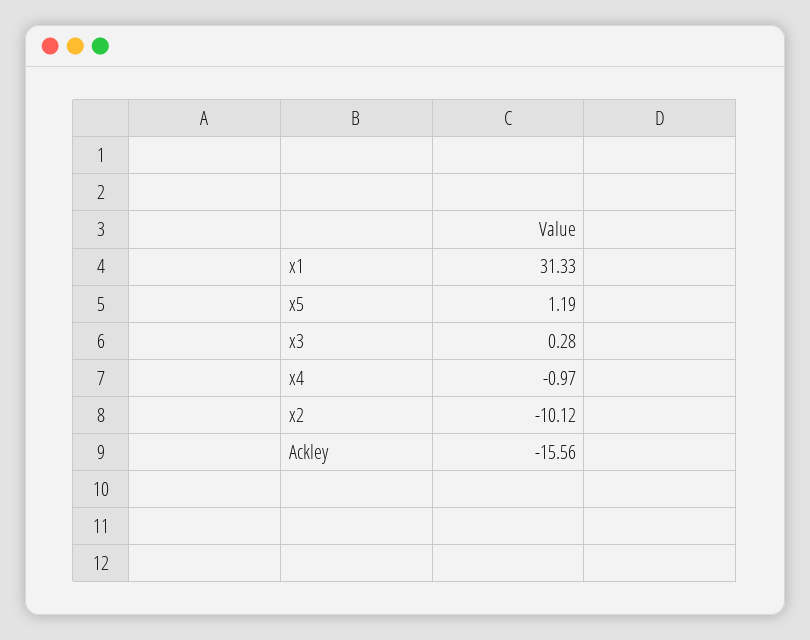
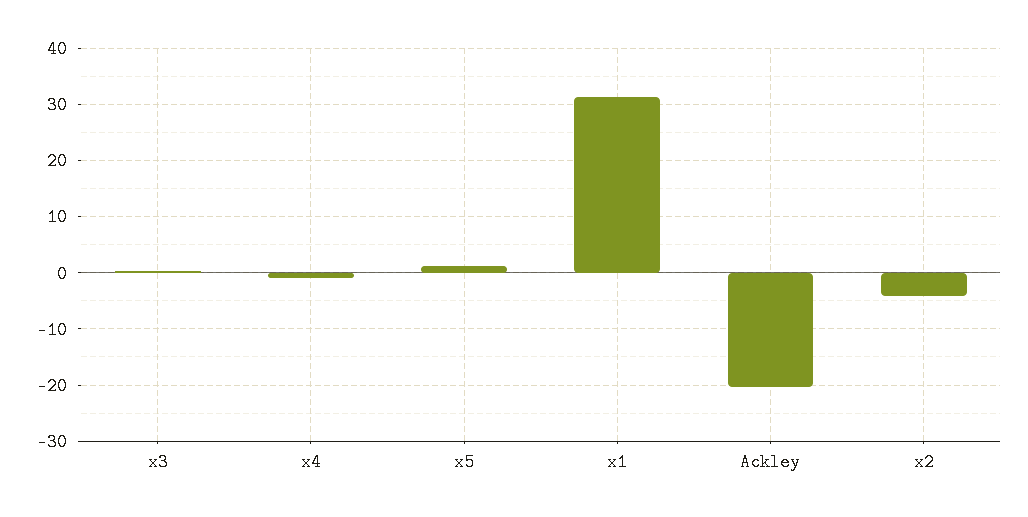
  {
    "x1": 31.33,
    "x5": 1.19,
    "x3": 0.28,
    "x4": -0.97,
-   "x2": -10.12,
+   "x2": -4,
-   "Ackley": -15.56
+   "Ackley": -20
  }

